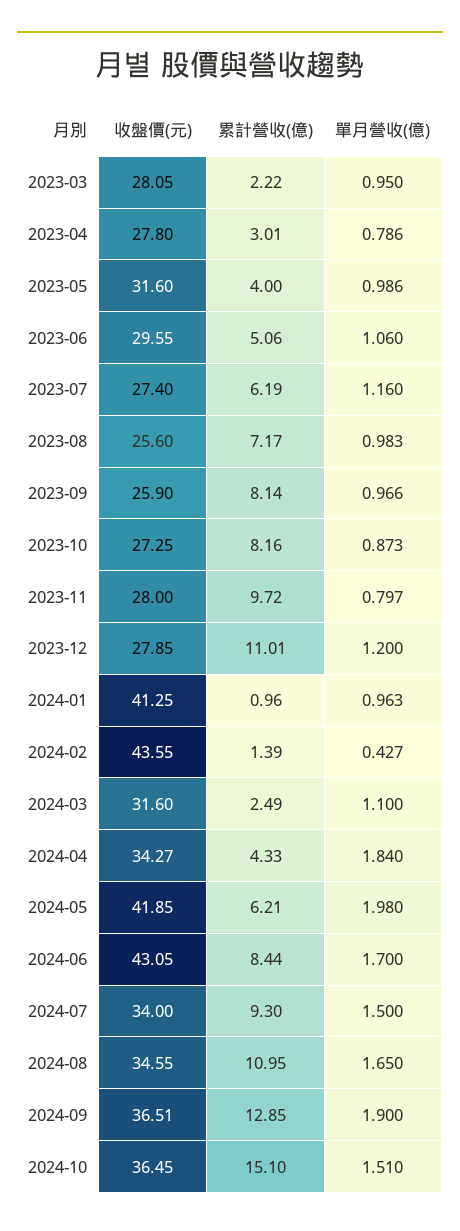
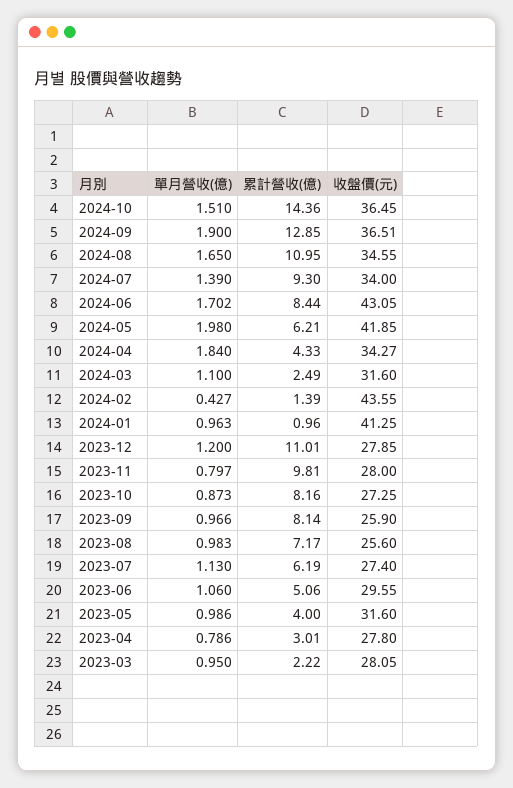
  {
    "收盤價(元)": {
      "2023-03": 28.05,
      "2023-04": 27.8,
      "2023-05": 31.6,
      "2023-06": 29.55,
      "2023-07": 27.4,
      "2023-08": 25.6,
      "2023-09": 25.9,
      "2023-10": 27.25,
      "2023-11": 28,
      "2023-12": 27.85,
      "2024-01": 41.25,
      "2024-02": 43.55,
      "2024-03": 31.6,
      "2024-04": 34.27,
      "2024-05": 41.85,
      "2024-06": 43.05,
      "2024-07": 34,
      "2024-08": 34.55,
      "2024-09": 36.51,
      "2024-10": 36.45
    },
    "累計營收(億)": {
      "2023-03": 2.22,
      "2023-04": 3.01,
      "2023-05": 4,
      "2023-06": 5.06,
      "2023-07": 6.19,
      "2023-08": 7.17,
      "2023-09": 8.14,
      "2023-10": 8.16,
-     "2023-11": 9.72,
+     "2023-11": 9.81,
      "2023-12": 11.01,
      "2024-01": 0.96,
      "2024-02": 1.39,
      "2024-03": 2.49,
      "2024-04": 4.33,
      "2024-05": 6.21,
      "2024-06": 8.44,
      "2024-07": 9.3,
      "2024-08": 10.95,
      "2024-09": 12.85,
-     "2024-10": 15.1
+     "2024-10": 14.36
    },
    "單月營收(億)": {
      "2023-03": 0.95,
      "2023-04": 0.786,
      "2023-05": 0.986,
      "2023-06": 1.06,
-     "2023-07": 1.16,
+     "2023-07": 1.13,
      "2023-08": 0.983,
      "2023-09": 0.966,
      "2023-10": 0.873,
      "2023-11": 0.797,
      "2023-12": 1.2,
      "2024-01": 0.963,
      "2024-02": 0.427,
      "2024-03": 1.1,
      "2024-04": 1.84,
      "2024-05": 1.98,
-     "2024-06": 1.7,
+     "2024-06": 1.702,
-     "2024-07": 1.5,
+     "2024-07": 1.39,
      "2024-08": 1.65,
      "2024-09": 1.9,
      "2024-10": 1.51
    }
  }

